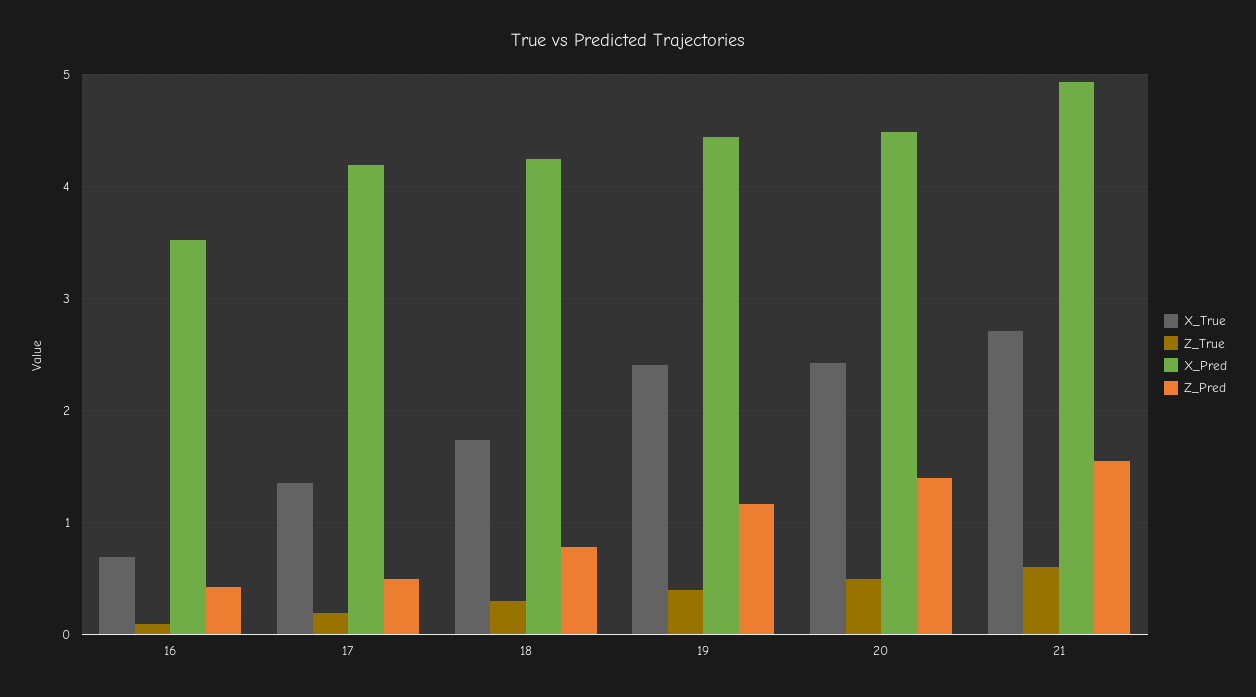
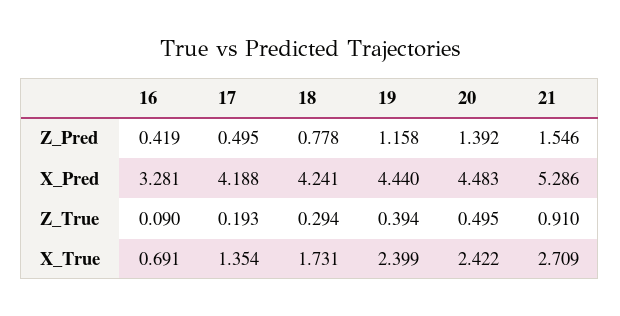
  {
    "X_True": {
      "16": 0.691,
      "17": 1.354,
      "18": 1.731,
      "19": 2.399,
      "20": 2.422,
      "21": 2.709
    },
    "Z_True": {
      "16": 0.09,
      "17": 0.193,
      "18": 0.294,
      "19": 0.394,
      "20": 0.495,
-     "21": 0.6
+     "21": 0.91
    },
    "X_Pred": {
-     "16": 3.5,
+     "16": 3.281,
      "17": 4.188,
      "18": 4.241,
      "19": 4.44,
      "20": 4.483,
-     "21": 4.9
+     "21": 5.286
    },
    "Z_Pred": {
      "16": 0.419,
      "17": 0.495,
      "18": 0.778,
      "19": 1.158,
      "20": 1.392,
      "21": 1.546
    }
  }

